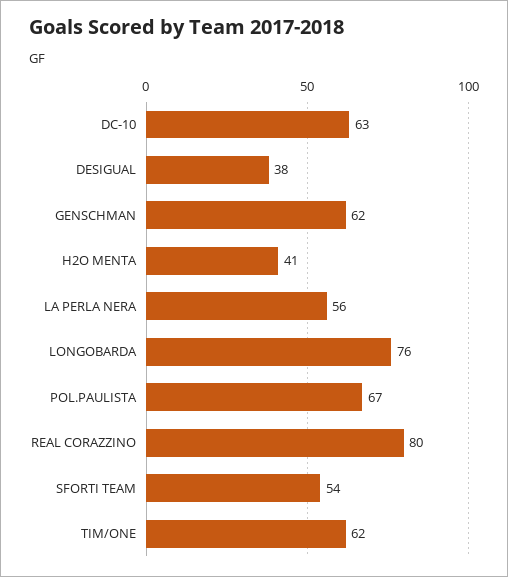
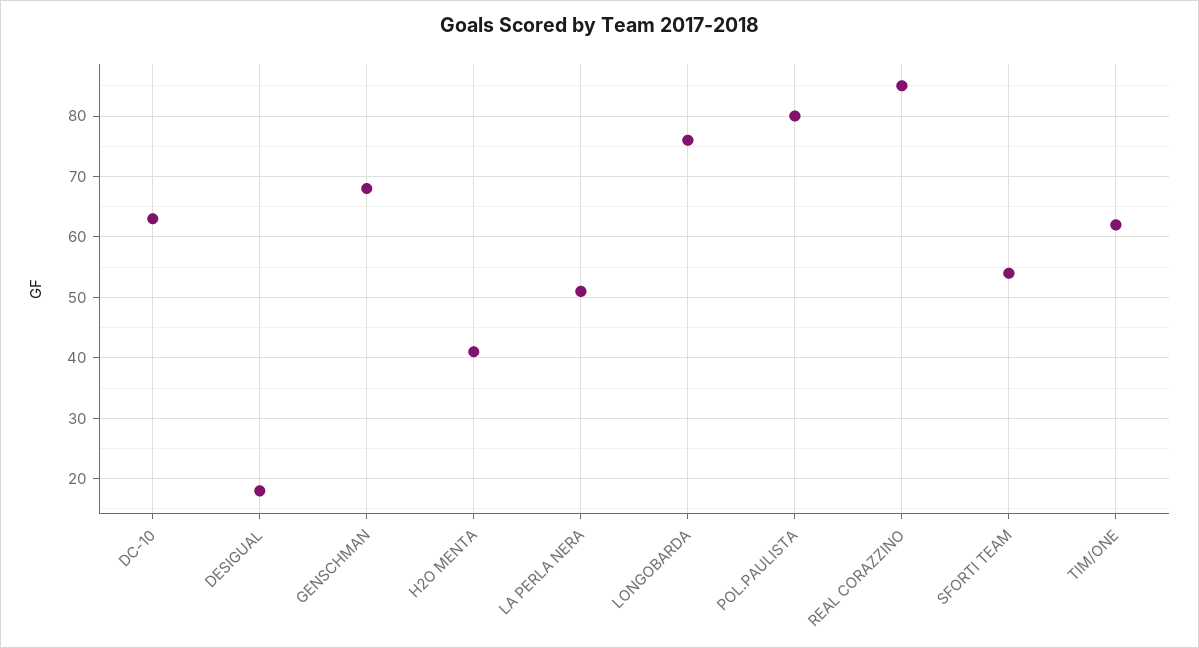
  {
    "DC-10": 63,
-   "DESIGUAL": 38,
+   "DESIGUAL": 18,
-   "GENSCHMAN": 62,
+   "GENSCHMAN": 68,
    "H2O MENTA": 41,
-   "LA PERLA NERA": 56,
+   "LA PERLA NERA": 51,
    "LONGOBARDA": 76,
-   "POL.PAULISTA": 67,
+   "POL.PAULISTA": 80,
-   "REAL CORAZZINO": 80,
+   "REAL CORAZZINO": 85,
    "SFORTI TEAM": 54,
    "TIM/ONE": 62
  }

